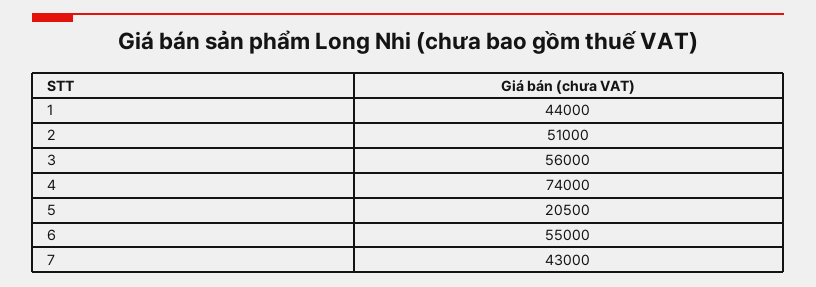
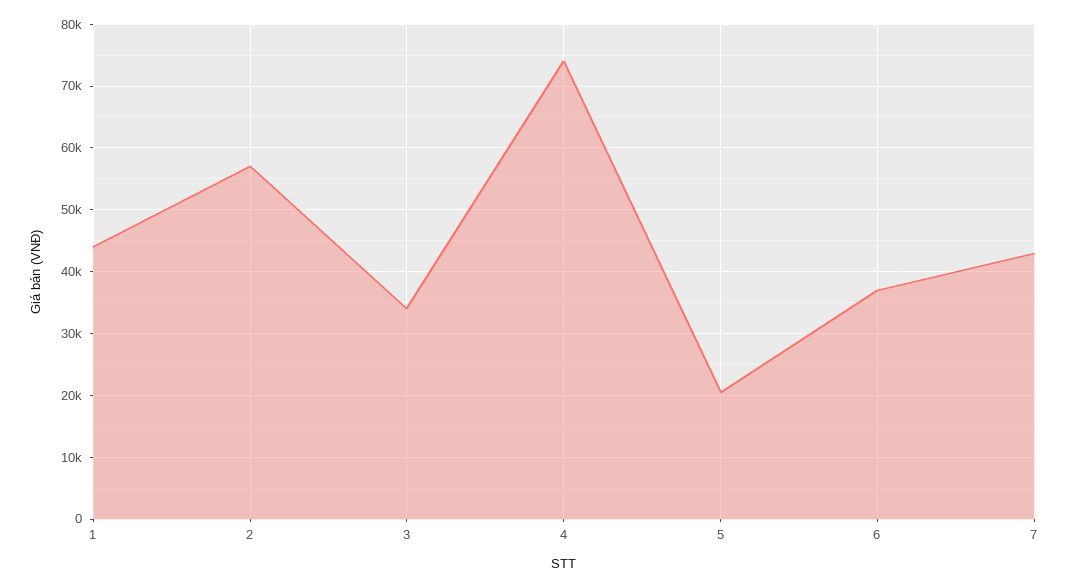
  {
    "1": 44000,
-   "2": 51000,
+   "2": 57000,
-   "3": 56000,
+   "3": 34000,
    "4": 74000,
    "5": 20500,
-   "6": 55000,
+   "6": 37000,
    "7": 43000
  }

